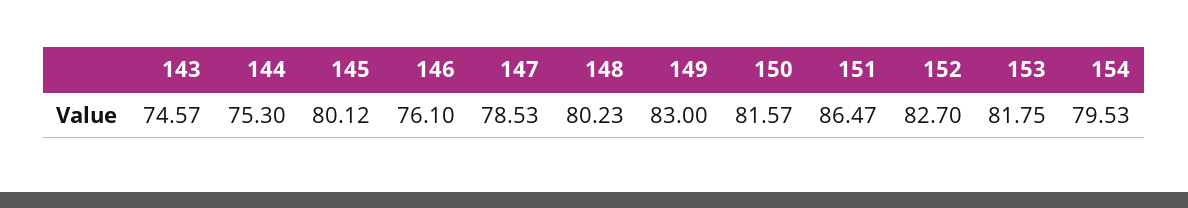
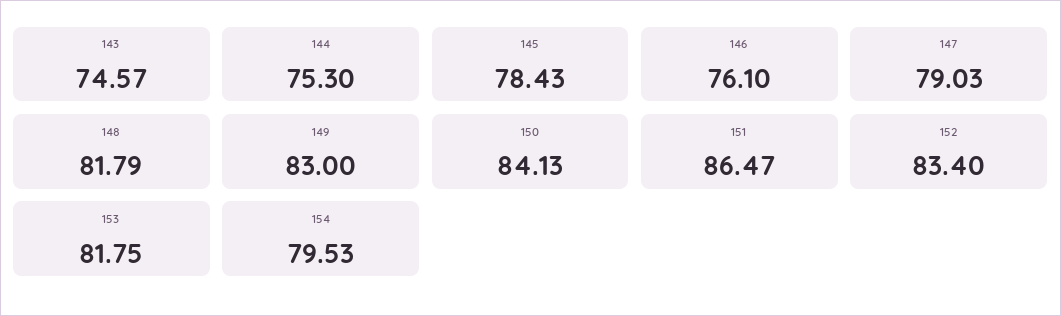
  {
    "143": 74.57,
    "144": 75.3,
-   "145": 80.12,
+   "145": 78.43,
    "146": 76.1,
-   "147": 78.53,
+   "147": 79.03,
-   "148": 80.23,
+   "148": 81.79,
    "149": 83,
-   "150": 81.57,
+   "150": 84.13,
    "151": 86.47,
-   "152": 82.7,
+   "152": 83.4,
    "153": 81.75,
    "154": 79.53
  }

